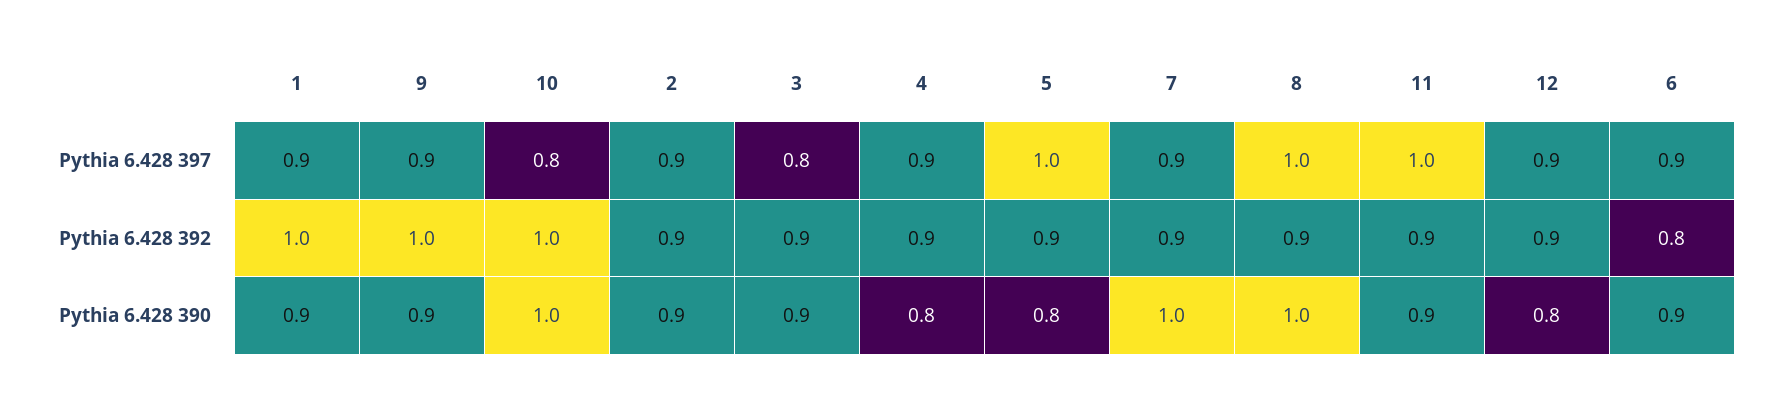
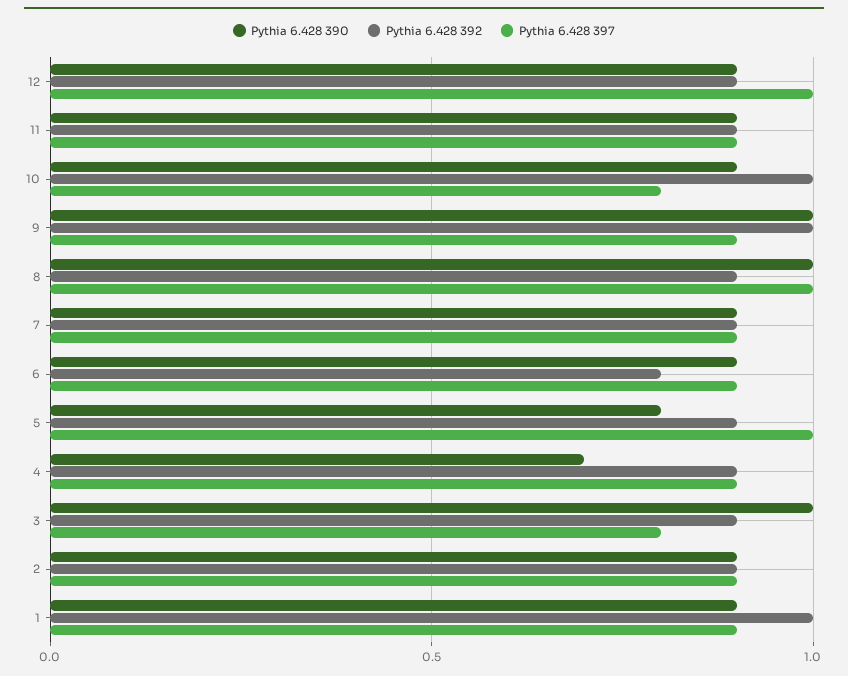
  {
    "Pythia 6.428 397": {
      "1": 0.9,
      "9": 0.9,
      "10": 0.8,
      "2": 0.9,
      "3": 0.8,
      "4": 0.9,
      "5": 1,
      "7": 0.9,
      "8": 1,
-     "11": 1,
+     "11": 0.9,
-     "12": 0.9,
+     "12": 1,
      "6": 0.9
    },
    "Pythia 6.428 392": {
      "1": 1,
      "9": 1,
      "10": 1,
      "2": 0.9,
      "3": 0.9,
      "4": 0.9,
      "5": 0.9,
      "7": 0.9,
      "8": 0.9,
      "11": 0.9,
      "12": 0.9,
      "6": 0.8
    },
    "Pythia 6.428 390": {
      "1": 0.9,
-     "9": 0.9,
+     "9": 1,
-     "10": 1,
+     "10": 0.9,
      "2": 0.9,
-     "3": 0.9,
+     "3": 1,
-     "4": 0.8,
+     "4": 0.7,
      "5": 0.8,
-     "7": 1,
+     "7": 0.9,
      "8": 1,
      "11": 0.9,
-     "12": 0.8,
+     "12": 0.9,
      "6": 0.9
    }
  }

